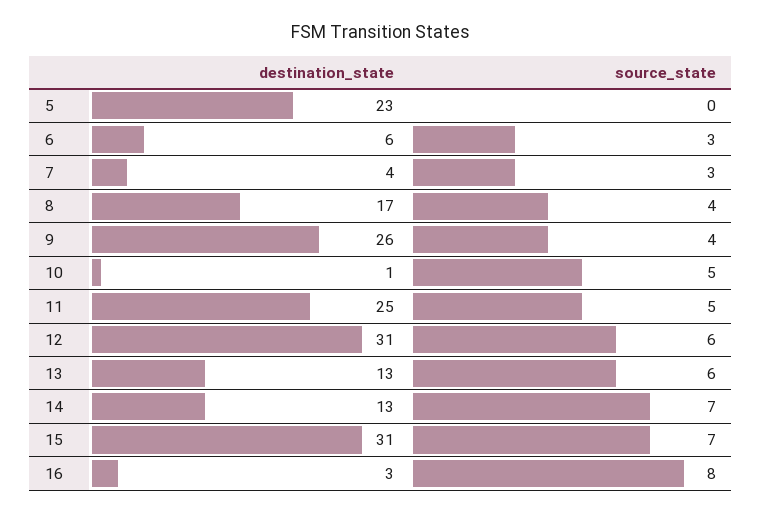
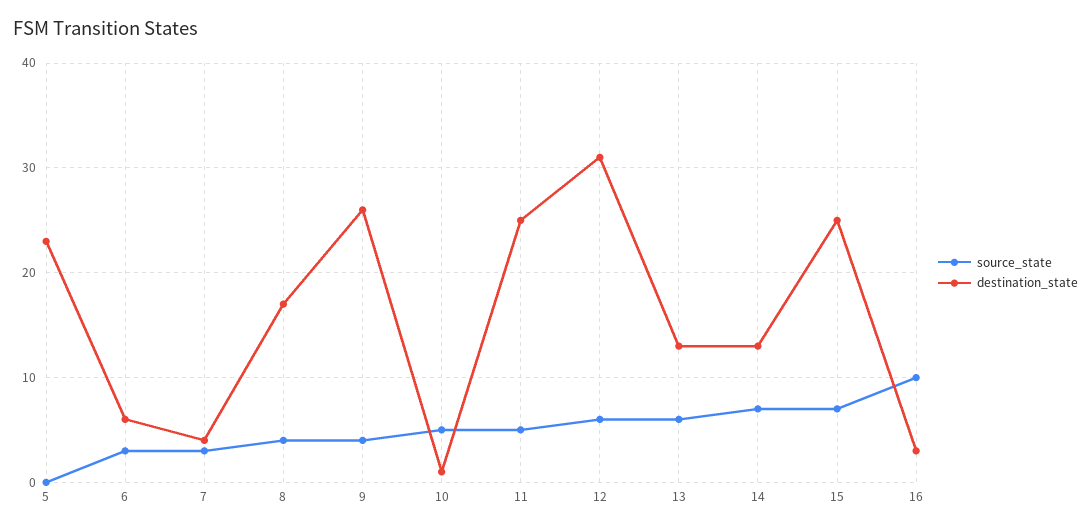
  {
    "destination_state": {
      "5": 23,
      "6": 6,
      "7": 4,
      "8": 17,
      "9": 26,
      "10": 1,
      "11": 25,
      "12": 31,
      "13": 13,
      "14": 13,
-     "15": 31,
+     "15": 25,
      "16": 3
    },
    "source_state": {
      "5": 0,
      "6": 3,
      "7": 3,
      "8": 4,
      "9": 4,
      "10": 5,
      "11": 5,
      "12": 6,
      "13": 6,
      "14": 7,
      "15": 7,
-     "16": 8
+     "16": 10
    }
  }

